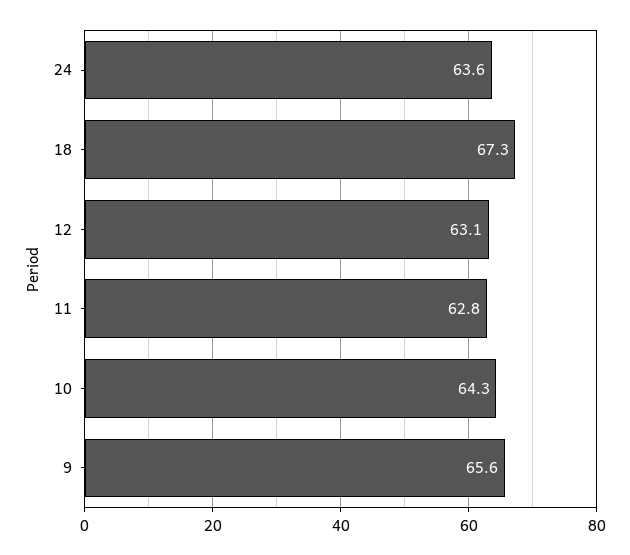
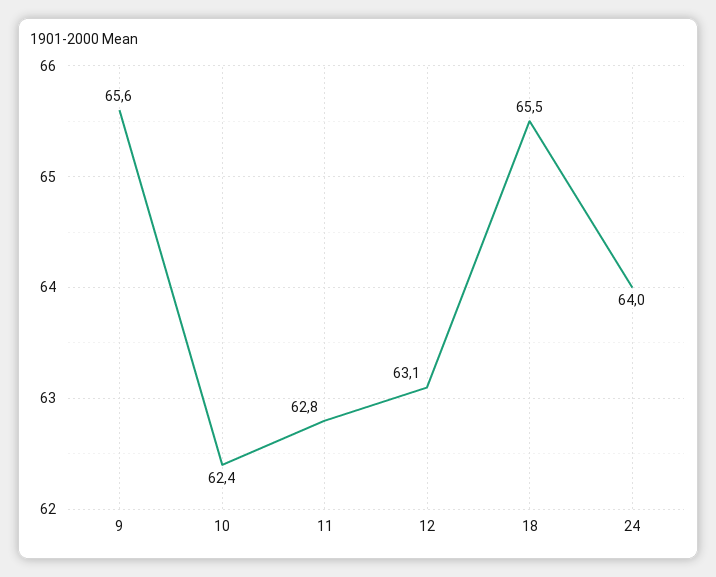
  {
-   "24": 63.6,
+   "24": 64,
-   "18": 67.3,
+   "18": 65.5,
    "12": 63.1,
    "11": 62.8,
-   "10": 64.3,
+   "10": 62.4,
    "9": 65.6
  }

